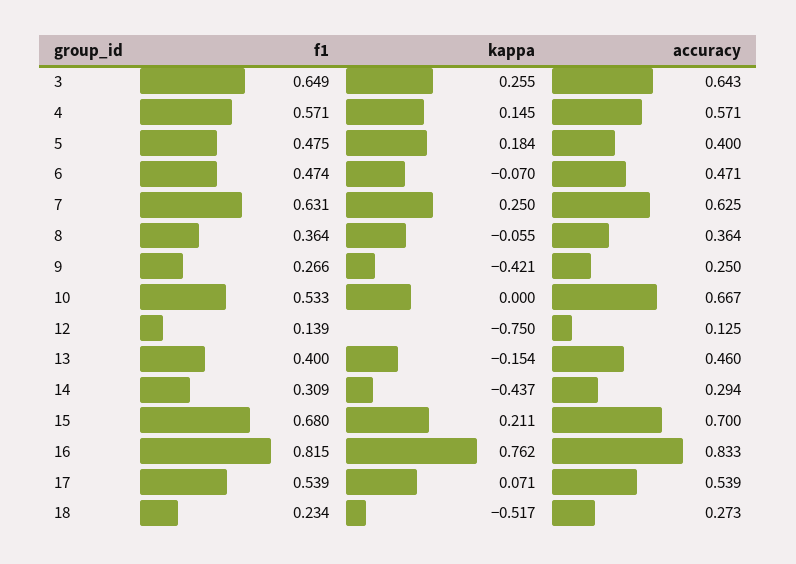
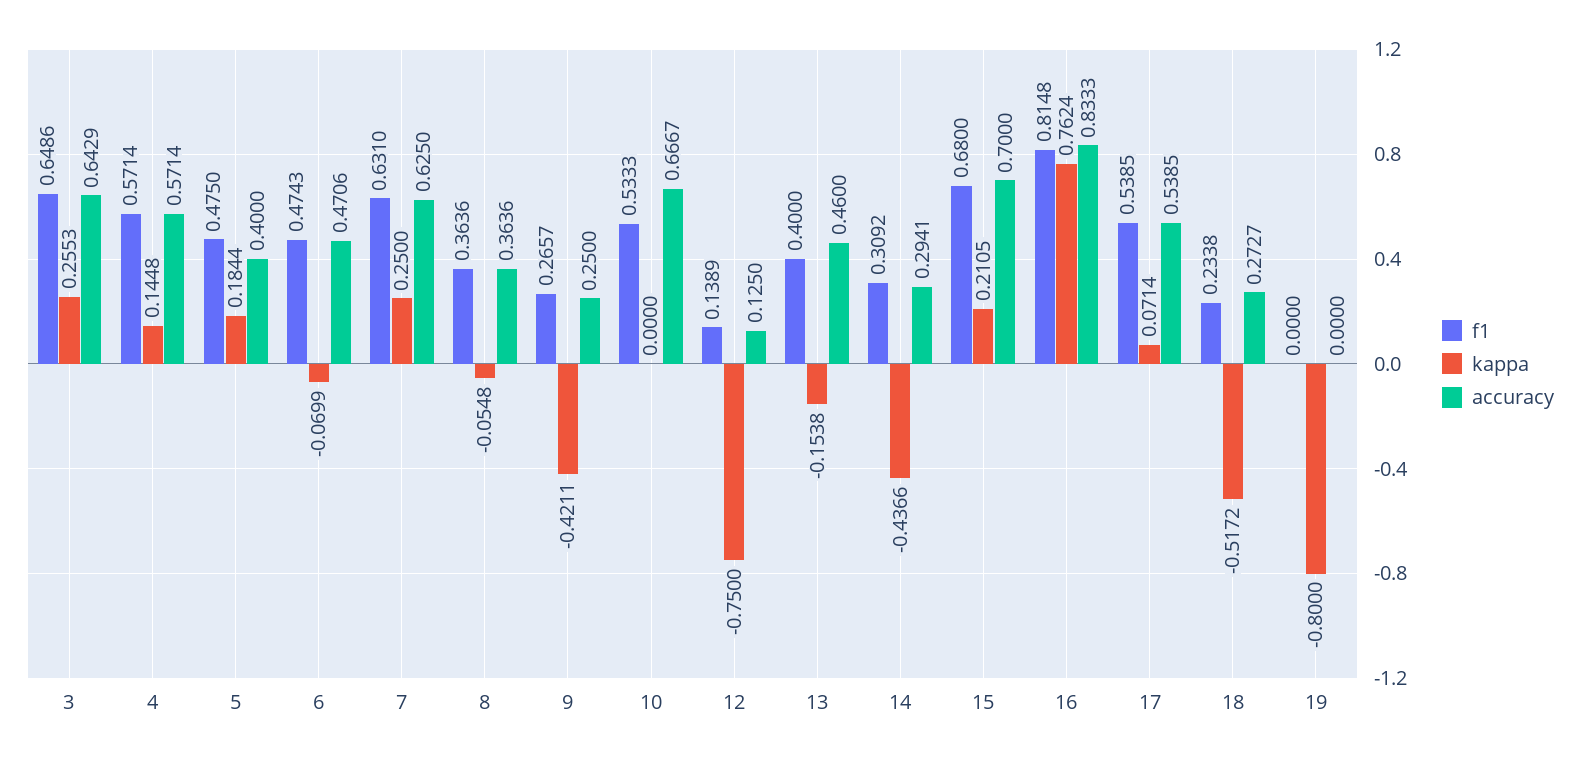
  {
    "f1": {
      "3": 0.6486,
      "4": 0.5714,
      "5": 0.475,
      "6": 0.4743,
      "7": 0.631,
      "8": 0.3636,
      "9": 0.2657,
      "10": 0.5333,
      "12": 0.1389,
      "13": 0.4,
      "14": 0.3092,
      "15": 0.68,
      "16": 0.8148,
      "17": 0.5385,
-     "18": 0.2338
+     "18": 0.2338,
+     "19": 0
    },
    "kappa": {
      "3": 0.2553,
      "4": 0.1448,
      "5": 0.1844,
      "6": -0.0699,
      "7": 0.25,
      "8": -0.0548,
      "9": -0.4211,
      "10": 0,
      "12": -0.75,
      "13": -0.1538,
      "14": -0.4366,
      "15": 0.2105,
      "16": 0.7624,
      "17": 0.0714,
-     "18": -0.5172
+     "18": -0.5172,
+     "19": -0.8
    },
    "accuracy": {
      "3": 0.6429,
      "4": 0.5714,
      "5": 0.4,
      "6": 0.4706,
      "7": 0.625,
      "8": 0.3636,
      "9": 0.25,
      "10": 0.6667,
      "12": 0.125,
      "13": 0.46,
      "14": 0.2941,
      "15": 0.7,
      "16": 0.8333,
      "17": 0.5385,
-     "18": 0.2727
+     "18": 0.2727,
+     "19": 0
    }
  }

